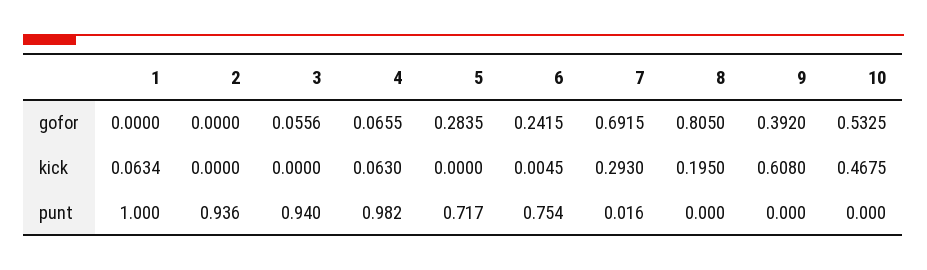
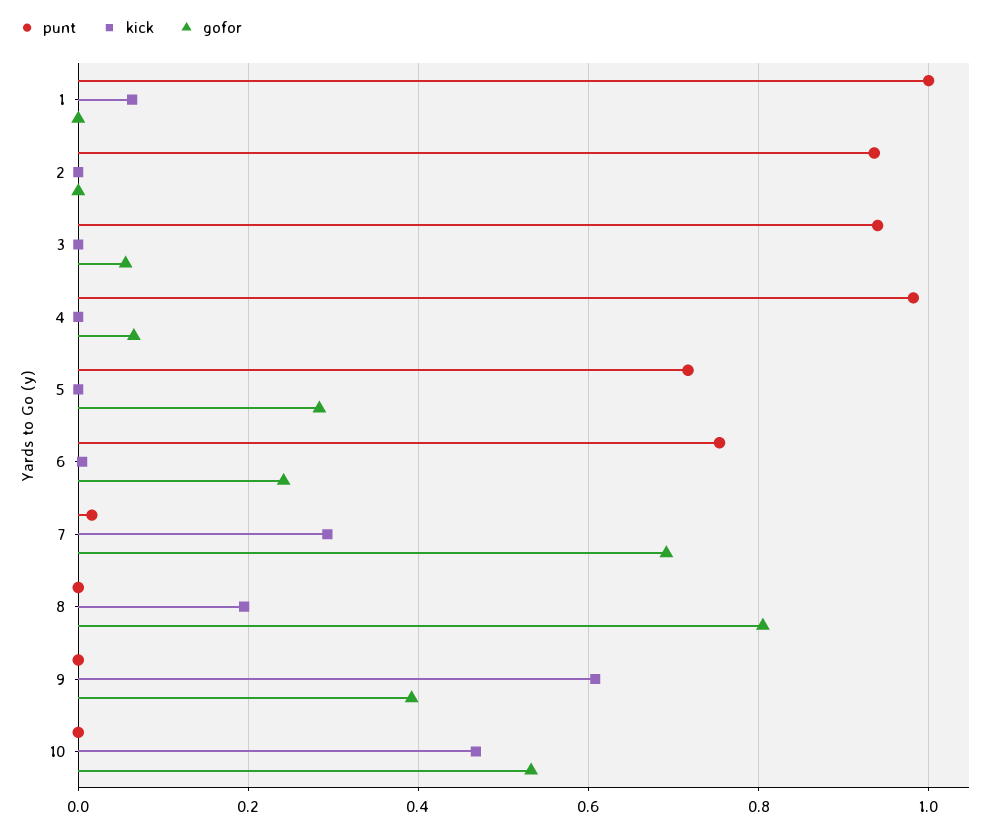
  {
    "gofor": {
      "1": 0,
      "2": 0,
      "3": 0.0556,
      "4": 0.0655,
      "5": 0.2835,
      "6": 0.2415,
      "7": 0.6915,
      "8": 0.805,
      "9": 0.392,
      "10": 0.5325
    },
    "kick": {
      "1": 0.0634,
      "2": 0,
      "3": 0,
-     "4": 0.063,
+     "4": 0,
      "5": 0,
      "6": 0.0045,
      "7": 0.293,
      "8": 0.195,
      "9": 0.608,
      "10": 0.4675
    },
    "punt": {
      "1": 1,
      "2": 0.936,
      "3": 0.94,
      "4": 0.982,
      "5": 0.717,
      "6": 0.754,
      "7": 0.016,
      "8": 0,
      "9": 0,
      "10": 0
    }
  }

